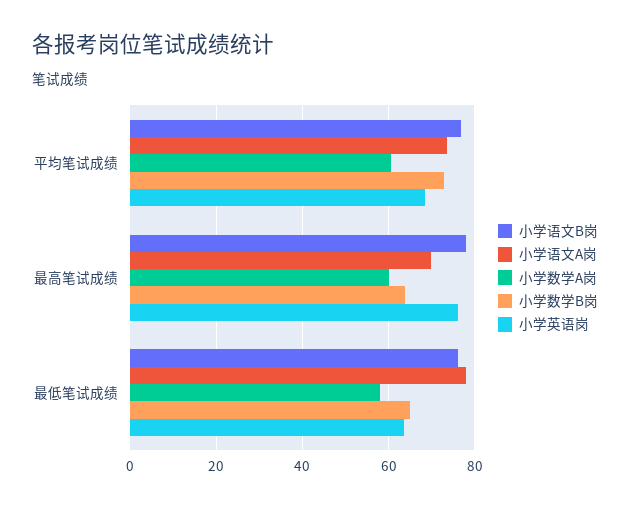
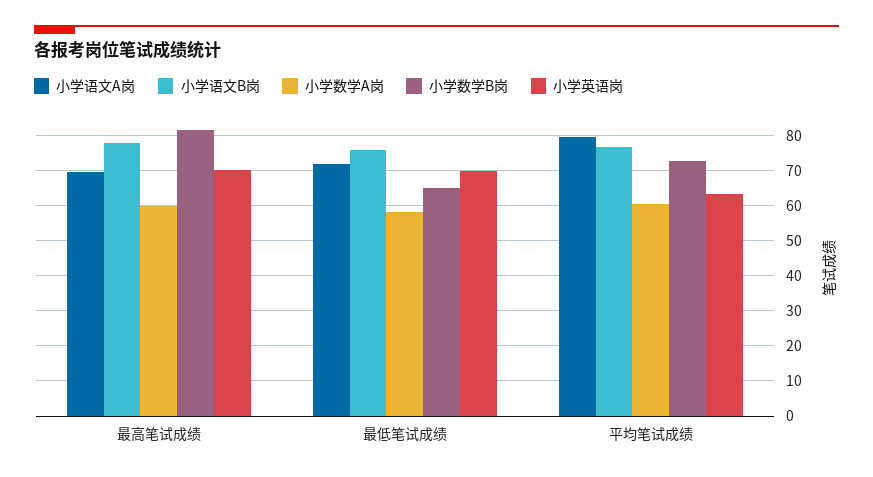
  {
    "小学语文B岗": {
      "平均笔试成绩": 76,
      "最高笔试成绩": 78,
      "最低笔试成绩": 76
    },
    "小学语文A岗": {
-     "平均笔试成绩": 74,
+     "平均笔试成绩": 80,
      "最高笔试成绩": 70,
-     "最低笔试成绩": 78
+     "最低笔试成绩": 72
    },
    "小学数学A岗": {
      "平均笔试成绩": 60,
      "最高笔试成绩": 60,
      "最低笔试成绩": 58
    },
    "小学数学B岗": {
      "平均笔试成绩": 72,
-     "最高笔试成绩": 64,
+     "最高笔试成绩": 82,
      "最低笔试成绩": 66
    },
    "小学英语岗": {
-     "平均笔试成绩": 68,
+     "平均笔试成绩": 64,
-     "最高笔试成绩": 76,
+     "最高笔试成绩": 70,
-     "最低笔试成绩": 64
+     "最低笔试成绩": 70
    }
  }

